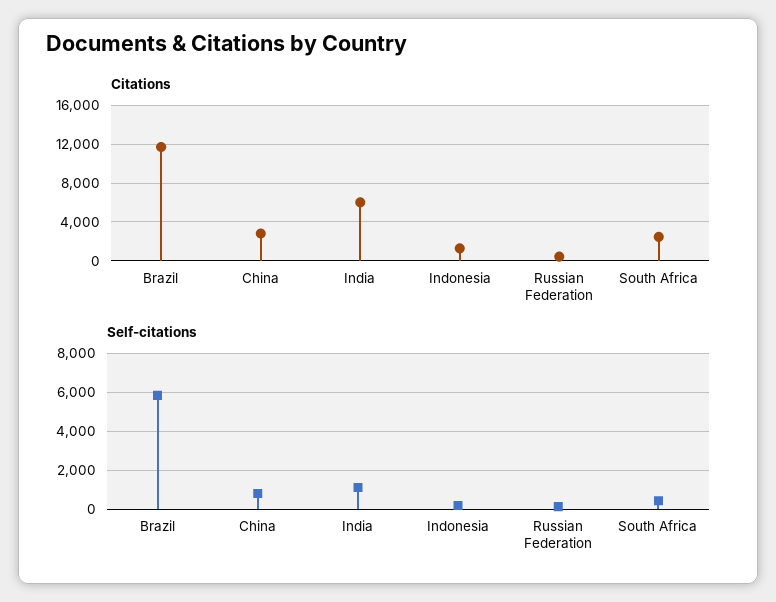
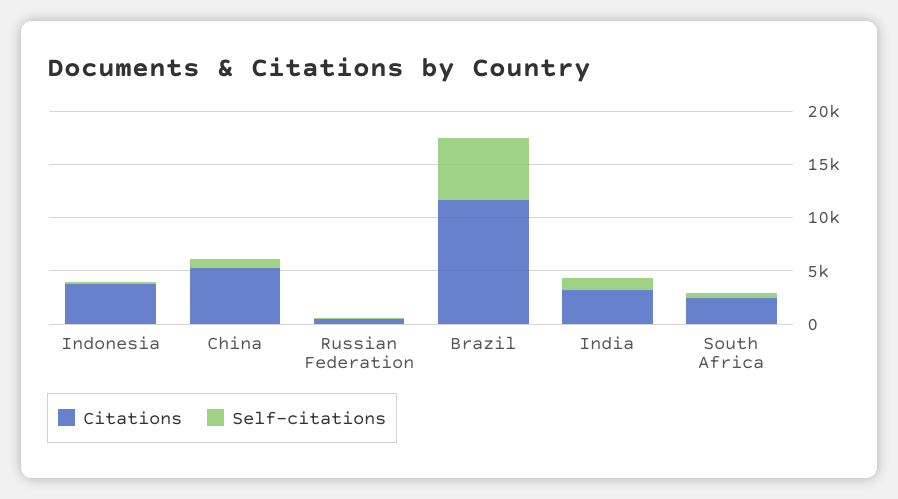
  {
    "Citations": {
      "Brazil": 12000,
-     "China": 3000,
+     "China": 5000,
-     "India": 6000,
+     "India": 3000,
-     "Indonesia": 1000,
+     "Indonesia": 4000,
      "Russian Federation": 0,
      "South Africa": 2000
    },
    "Self-citations": {
      "Brazil": 6000,
      "China": 1000,
      "India": 1000,
      "Indonesia": 0,
      "Russian Federation": 0,
      "South Africa": 500
    }
  }

